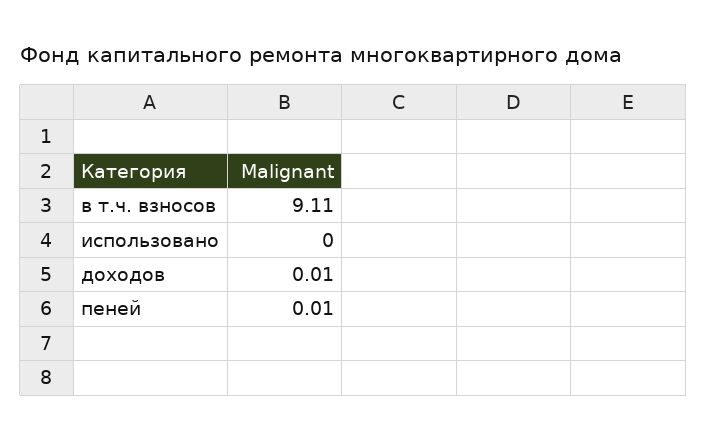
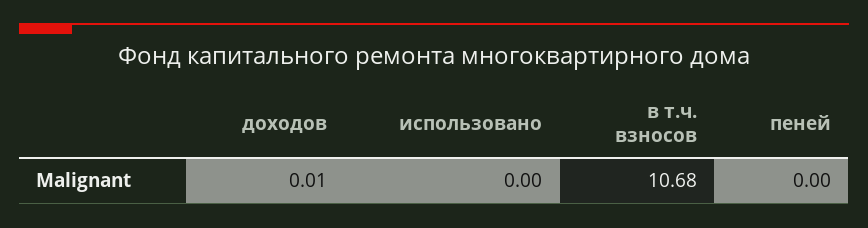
  {
-   "в т.ч. взносов": 9.11,
+   "в т.ч. взносов": 10.68,
    "использовано": 0,
    "доходов": 0.01,
-   "пеней": 0.01
+   "пеней": 0
  }

